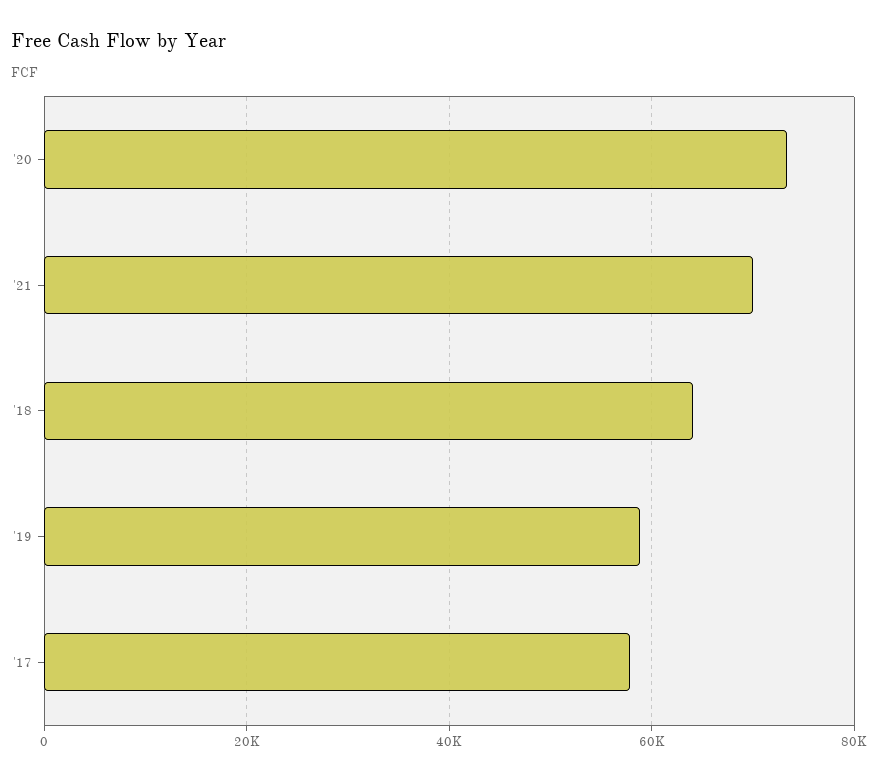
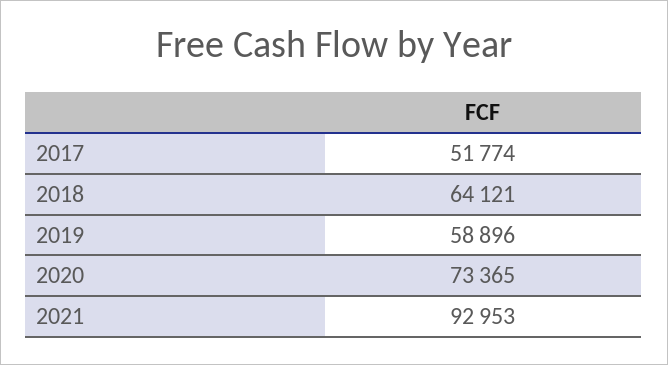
  {
    "'20": 73365,
-   "'21": 70000,
+   "'21": 92953,
    "'18": 64121,
    "'19": 58896,
-   "'17": 58000
+   "'17": 51774
  }

